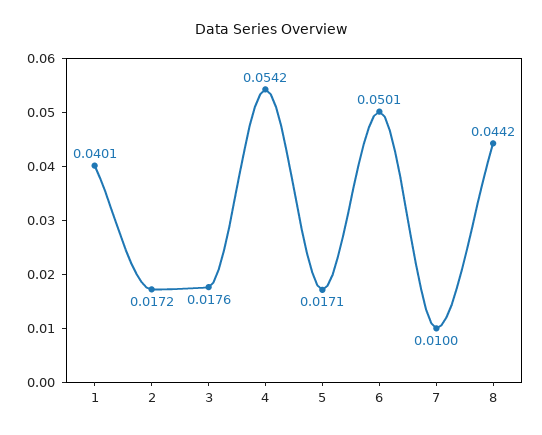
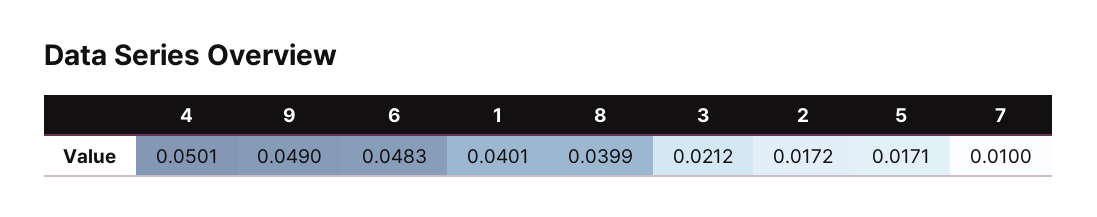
  {
    "1": 0.0401,
    "2": 0.0172,
-   "3": 0.0176,
+   "3": 0.0212,
-   "4": 0.0542,
+   "4": 0.0501,
    "5": 0.0171,
-   "6": 0.0501,
+   "6": 0.0483,
    "7": 0.01,
-   "8": 0.0442
+   "8": 0.0399,
+   "9": 0.049
  }

